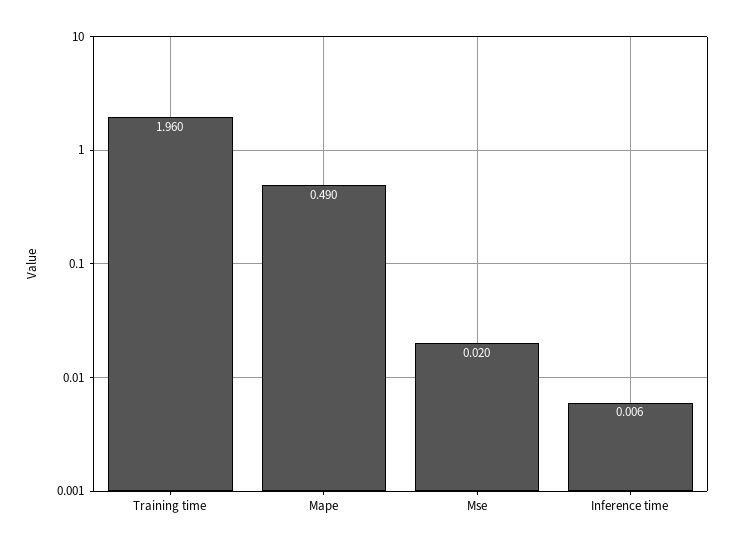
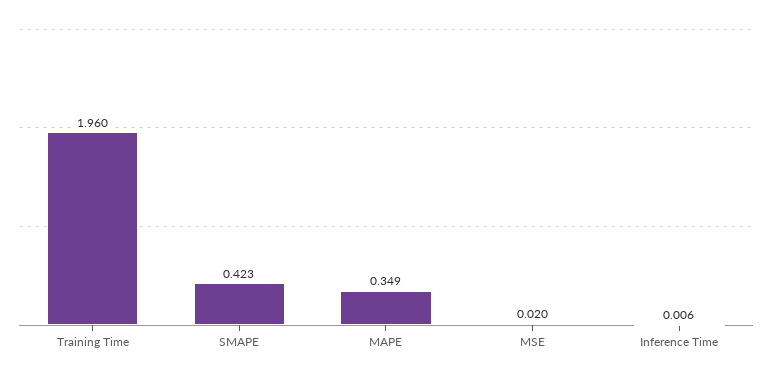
  {
    "Training time": 1.96,
-   "Mape": 0.49,
+   "Mape": 0.349,
    "Mse": 0.02,
-   "Inference time": 0.006
+   "Inference time": 0.006,
+   "SMAPE": 0.423
  }

